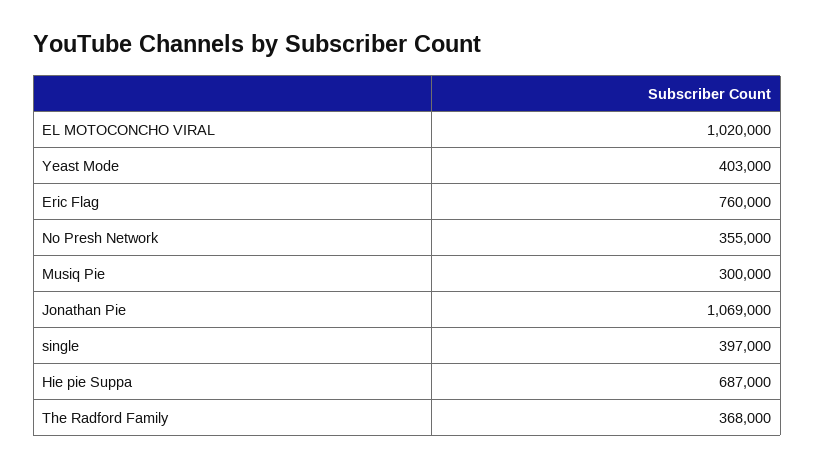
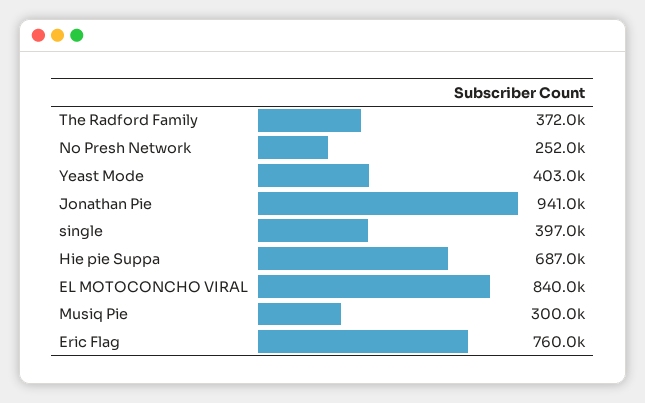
  {
-   "EL MOTOCONCHO VIRAL": 1020000,
+   "EL MOTOCONCHO VIRAL": 840000,
    "Yeast Mode": 403000,
    "Eric Flag": 760000,
-   "No Presh Network": 355000,
+   "No Presh Network": 252000,
    "Musiq Pie": 300000,
-   "Jonathan Pie": 1069000,
+   "Jonathan Pie": 941000,
    "single": 397000,
    "Hie pie Suppa": 687000,
-   "The Radford Family": 368000
+   "The Radford Family": 372000
  }

